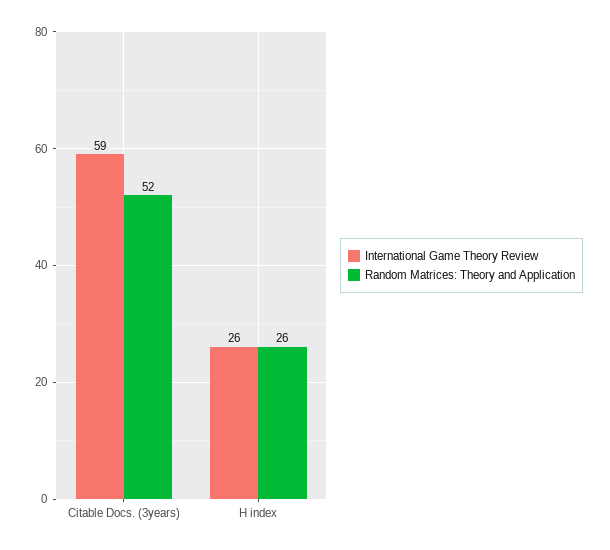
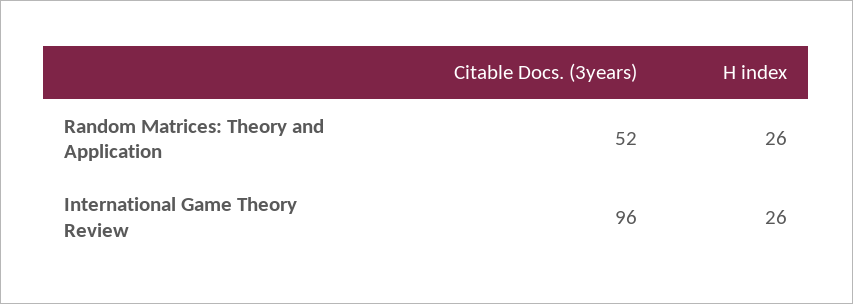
  {
    "International Game Theory Review": {
-     "Citable Docs. (3years)": 59,
+     "Citable Docs. (3years)": 96,
      "H index": 26
    },
    "Random Matrices: Theory and Application": {
      "Citable Docs. (3years)": 52,
      "H index": 26
    }
  }

